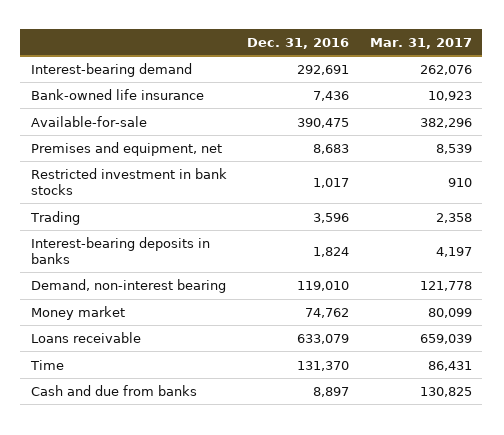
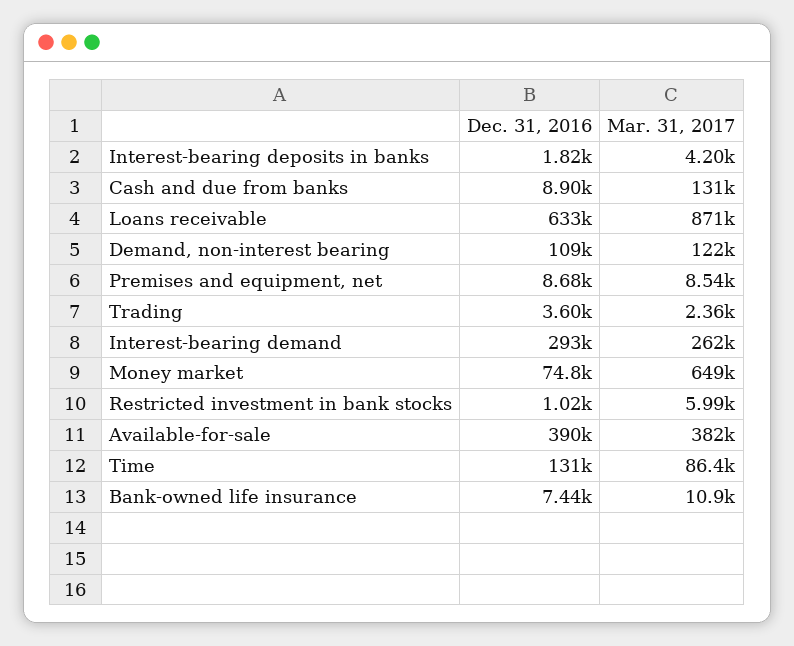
  {
    "Dec. 31, 2016": {
      "Interest-bearing demand": 292691,
      "Bank-owned life insurance": 7436,
      "Available-for-sale": 390475,
      "Premises and equipment, net": 8683,
      "Restricted investment in bank stocks": 1017,
      "Trading": 3596,
      "Interest-bearing deposits in banks": 1824,
-     "Demand, non-interest bearing": 119010,
+     "Demand, non-interest bearing": 109000,
      "Money market": 74762,
      "Loans receivable": 633079,
      "Time": 131370,
      "Cash and due from banks": 8897
    },
    "Mar. 31, 2017": {
      "Interest-bearing demand": 262076,
      "Bank-owned life insurance": 10923,
      "Available-for-sale": 382296,
      "Premises and equipment, net": 8539,
-     "Restricted investment in bank stocks": 910,
+     "Restricted investment in bank stocks": 5990,
      "Trading": 2358,
      "Interest-bearing deposits in banks": 4197,
      "Demand, non-interest bearing": 121778,
-     "Money market": 80099,
+     "Money market": 649000,
-     "Loans receivable": 659039,
+     "Loans receivable": 871000,
      "Time": 86431,
      "Cash and due from banks": 130825
    }
  }

